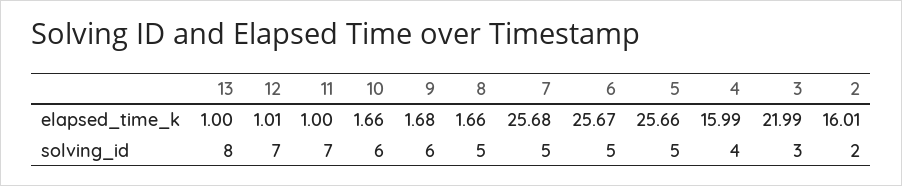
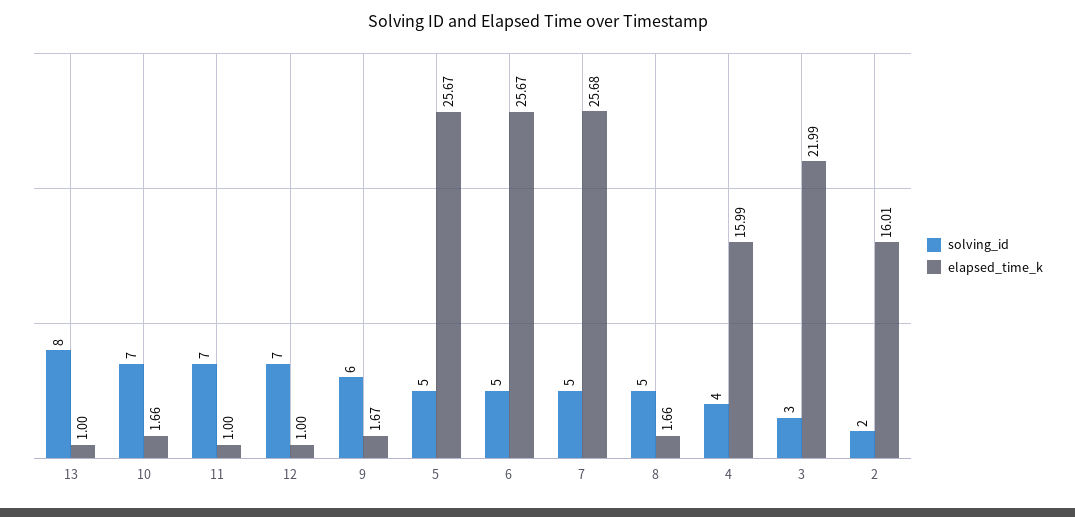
  {
    "elapsed_time_k": {
      "13": 1,
-     "12": 1.01,
+     "12": 1,
      "11": 1,
      "10": 1.66,
-     "9": 1.68,
+     "9": 1.67,
      "8": 1.66,
      "7": 25.68,
      "6": 25.67,
-     "5": 25.66,
+     "5": 25.67,
      "4": 15.99,
      "3": 21.99,
      "2": 16.01
    },
    "solving_id": {
      "13": 8,
      "12": 7,
      "11": 7,
-     "10": 6,
+     "10": 7,
      "9": 6,
      "8": 5,
      "7": 5,
      "6": 5,
      "5": 5,
      "4": 4,
      "3": 3,
      "2": 2
    }
  }

